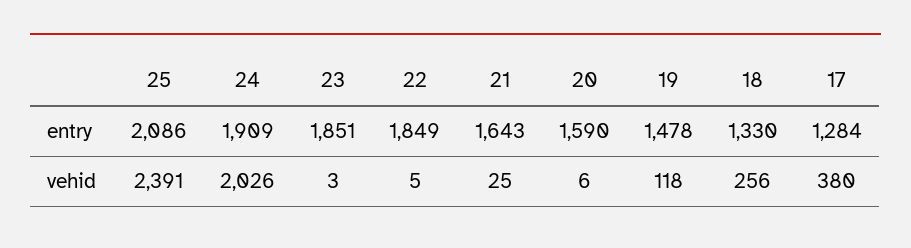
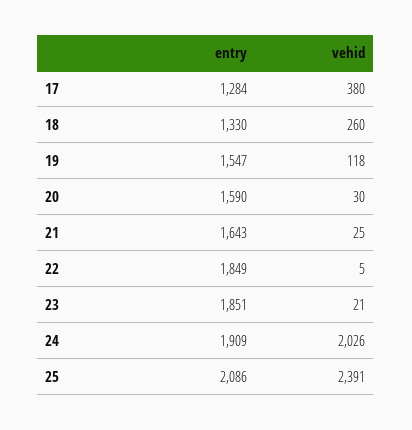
  {
    "25": {
      "entry": 2086,
      "vehid": 2391
    },
    "24": {
      "entry": 1909,
      "vehid": 2026
    },
    "23": {
      "entry": 1851,
-     "vehid": 3
+     "vehid": 21
    },
    "22": {
      "entry": 1849,
      "vehid": 5
    },
    "21": {
      "entry": 1643,
      "vehid": 25
    },
    "20": {
      "entry": 1590,
-     "vehid": 6
+     "vehid": 30
    },
    "19": {
-     "entry": 1478,
+     "entry": 1547,
      "vehid": 118
    },
    "18": {
      "entry": 1330,
-     "vehid": 256
+     "vehid": 260
    },
    "17": {
      "entry": 1284,
      "vehid": 380
    }
  }

